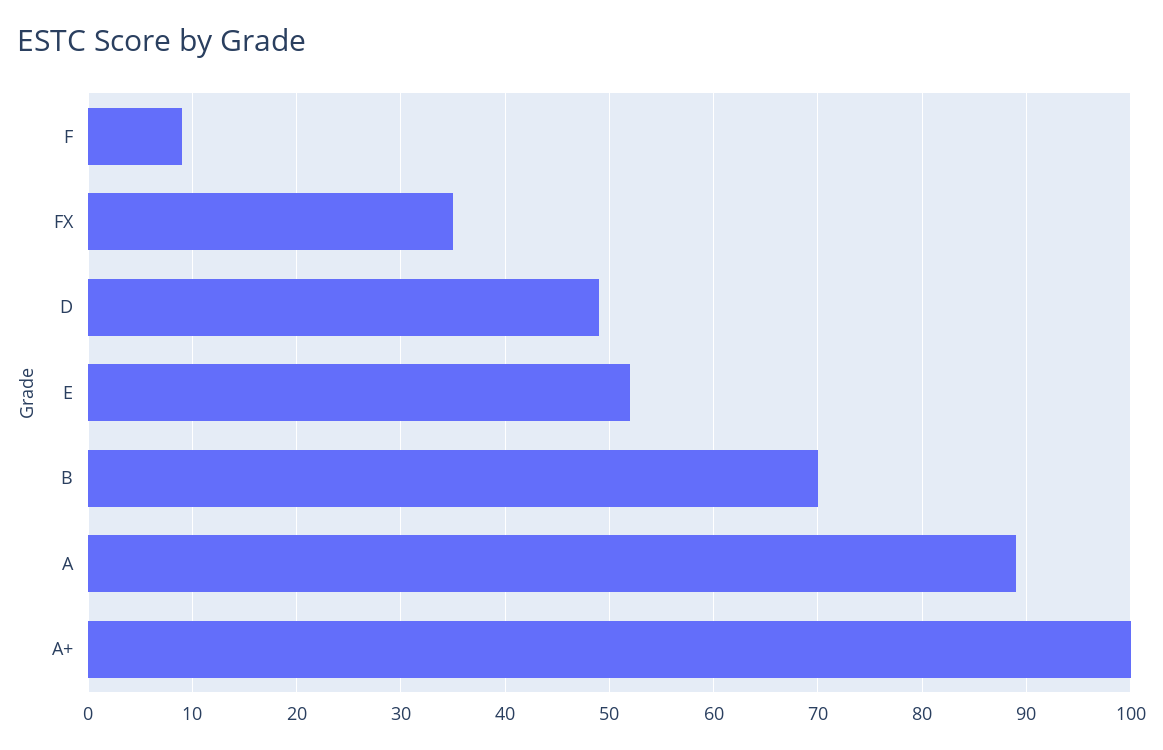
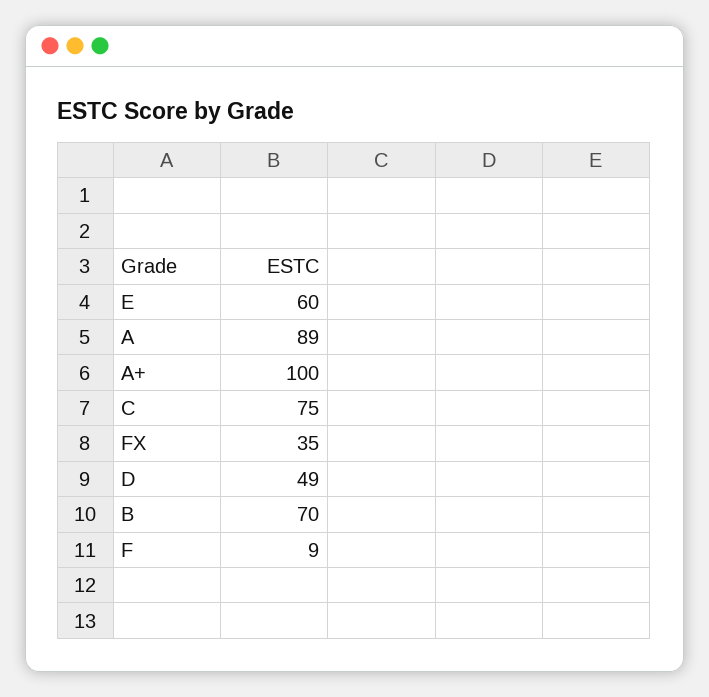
  {
    "F": 9,
    "FX": 35,
    "D": 49,
-   "E": 52,
+   "E": 60,
    "B": 70,
    "A": 89,
-   "A+": 100
+   "A+": 100,
+   "C": 75
  }

